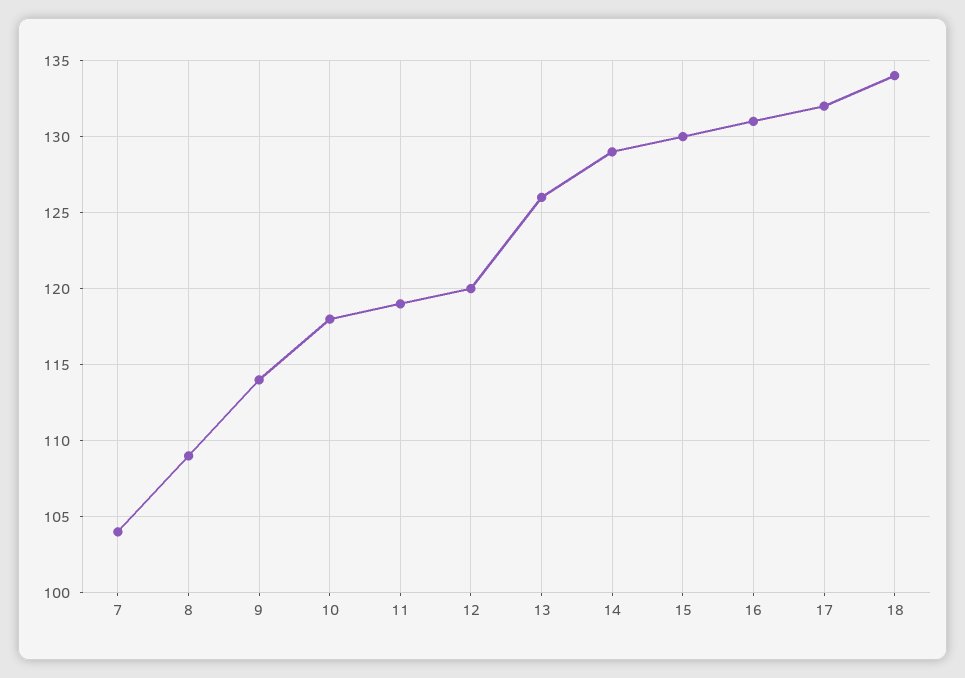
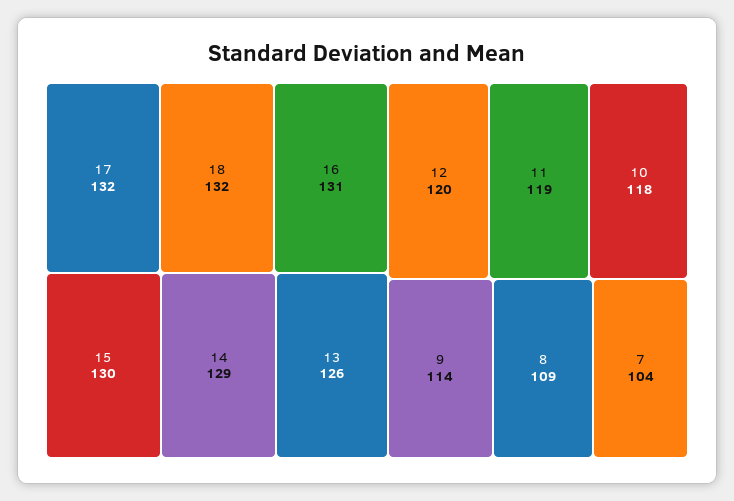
  {
    "7": 104,
    "8": 109,
    "9": 114,
    "10": 118,
    "11": 119,
    "12": 120,
    "13": 126,
    "14": 129,
    "15": 130,
    "16": 131,
    "17": 132,
-   "18": 134
+   "18": 132
  }

